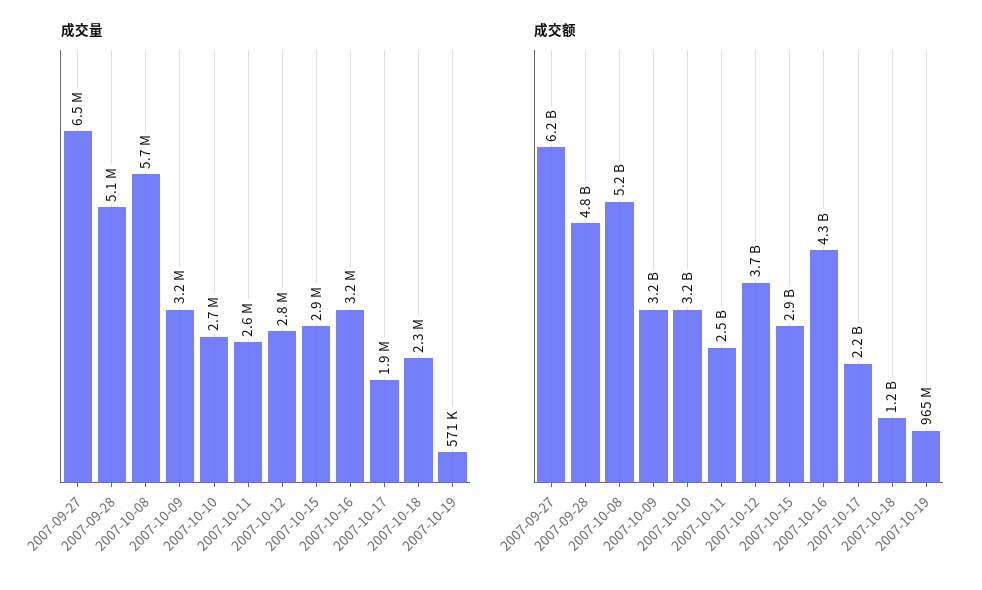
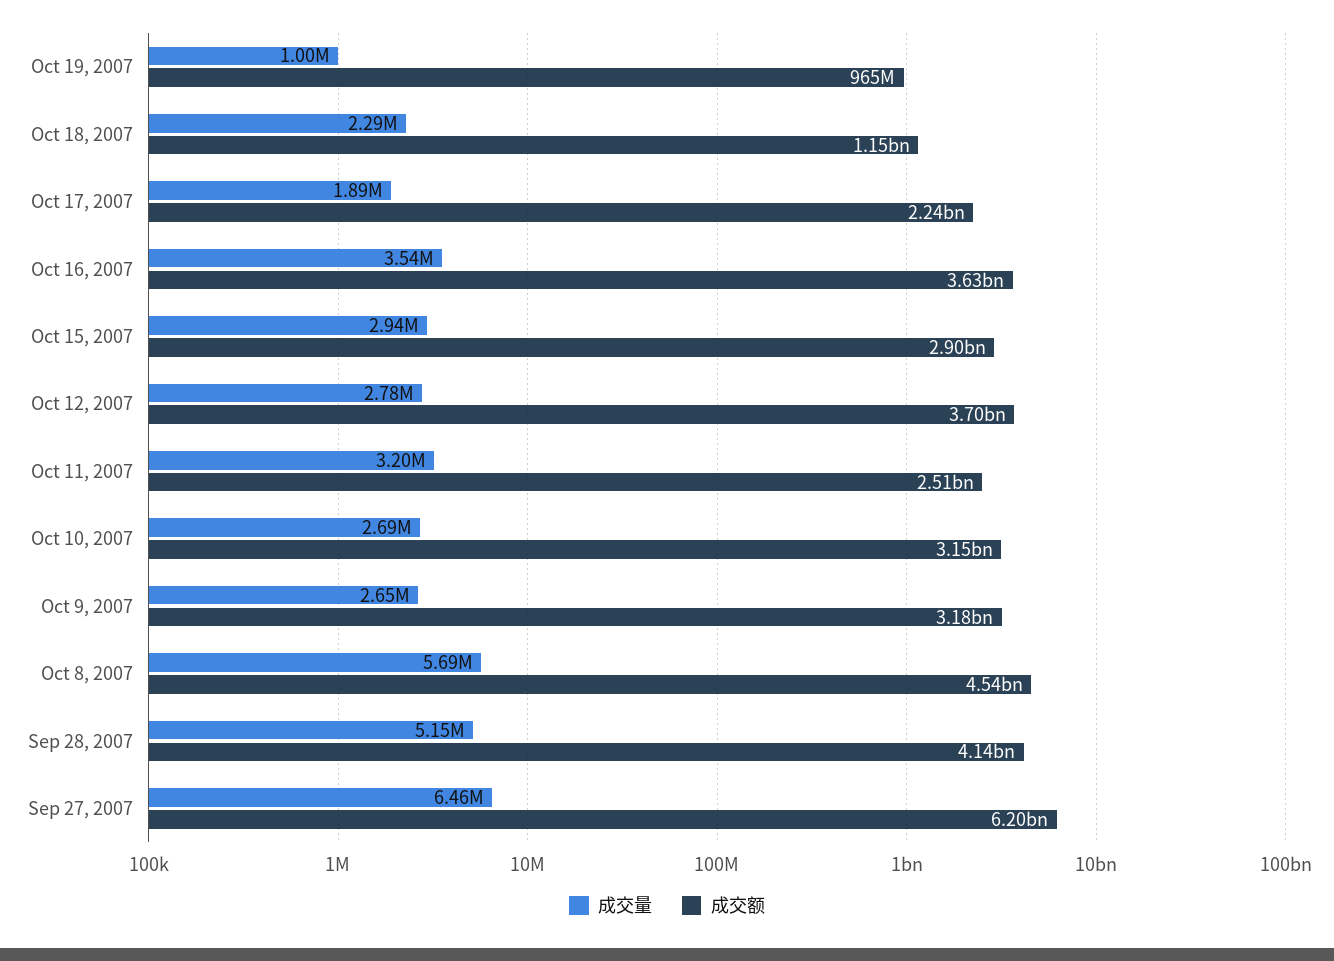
  {
    "成交量": {
      "2007-09-27": 6460000,
      "2007-09-28": 5150000,
      "2007-10-08": 5690000,
-     "2007-10-09": 3200000,
+     "2007-10-09": 2650000,
      "2007-10-10": 2690000,
-     "2007-10-11": 2600000,
+     "2007-10-11": 3200000,
      "2007-10-12": 2780000,
      "2007-10-15": 2940000,
-     "2007-10-16": 3200000,
+     "2007-10-16": 3540000,
      "2007-10-17": 1890000,
      "2007-10-18": 2290000,
-     "2007-10-19": 571000
+     "2007-10-19": 1000000
    },
    "成交额": {
      "2007-09-27": 6200000000,
-     "2007-09-28": 4800000000,
+     "2007-09-28": 4140000000,
-     "2007-10-08": 5200000000,
+     "2007-10-08": 4540000000,
      "2007-10-09": 3180000000,
      "2007-10-10": 3150000000,
      "2007-10-11": 2510000000,
      "2007-10-12": 3700000000,
      "2007-10-15": 2900000000,
-     "2007-10-16": 4300000000,
+     "2007-10-16": 3630000000,
      "2007-10-17": 2240000000,
      "2007-10-18": 1150000000,
      "2007-10-19": 965000000
    }
  }

